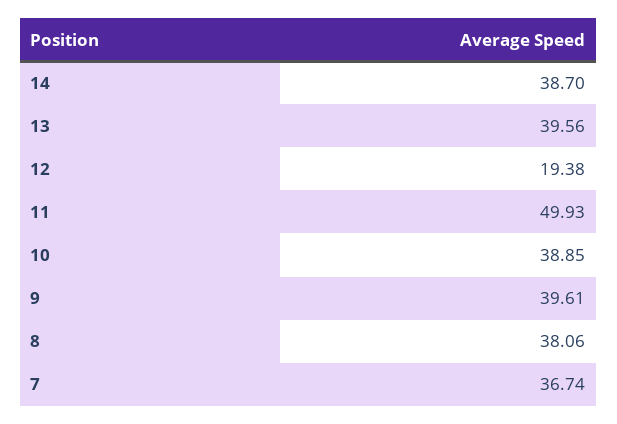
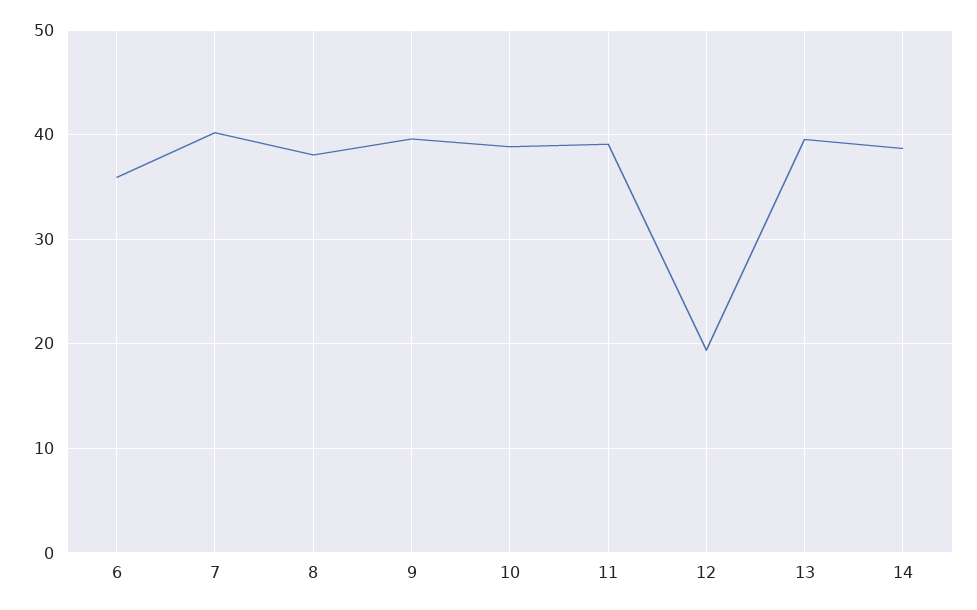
  {
    "14": 38.7,
    "13": 39.56,
    "12": 19.38,
-   "11": 49.93,
+   "11": 39,
    "10": 38.85,
    "9": 39.61,
    "8": 38.06,
-   "7": 36.74
+   "7": 40,
+   "6": 36
  }

